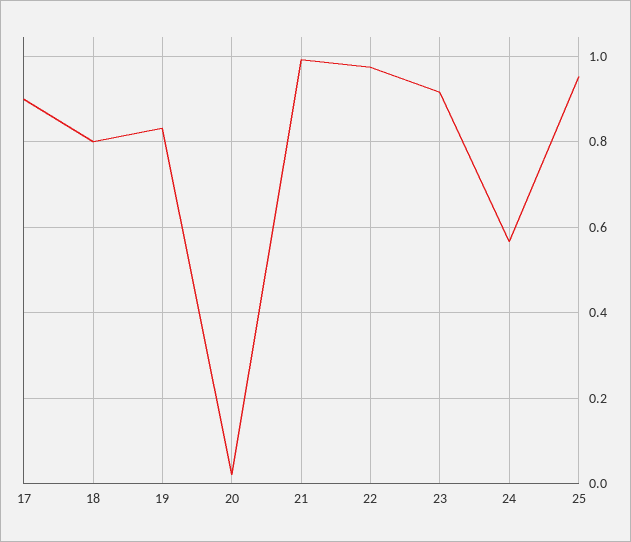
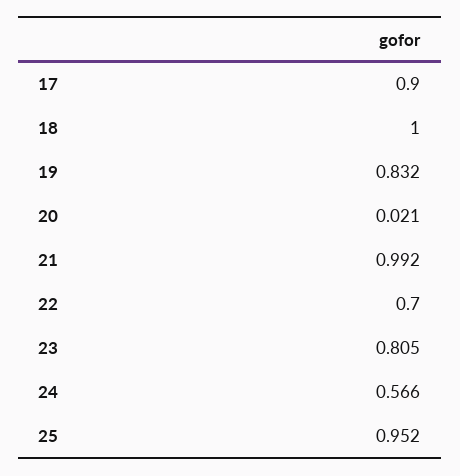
  {
    "17": 0.9,
-   "18": 0.8,
+   "18": 1,
    "19": 0.832,
    "20": 0.021,
    "21": 0.992,
-   "22": 0.98,
+   "22": 0.7,
-   "23": 0.92,
+   "23": 0.805,
    "24": 0.566,
    "25": 0.952
  }

